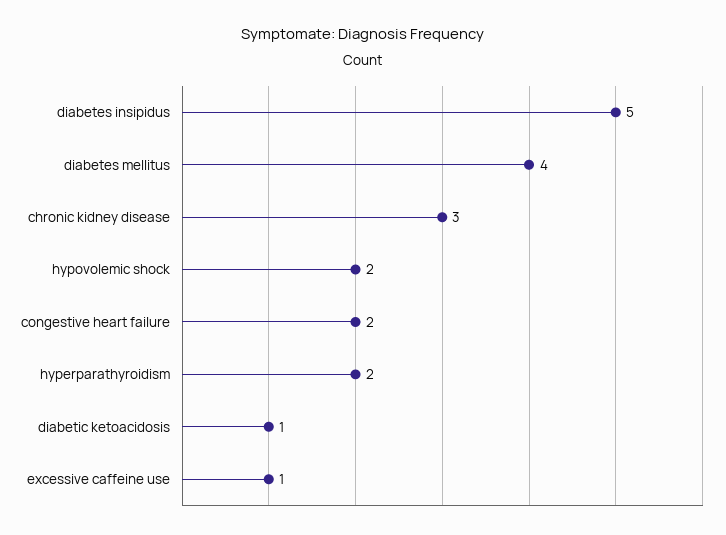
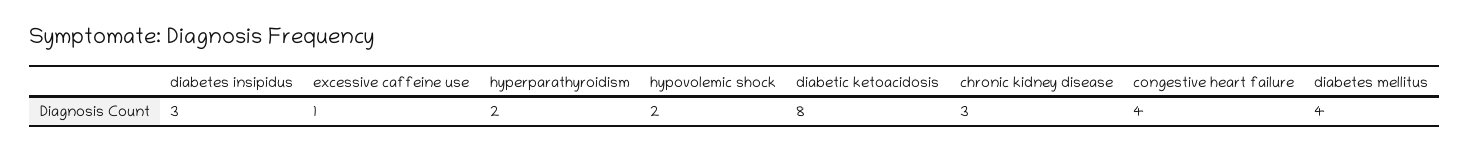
  {
-   "diabetes insipidus": 5,
+   "diabetes insipidus": 3,
    "diabetes mellitus": 4,
    "chronic kidney disease": 3,
    "hypovolemic shock": 2,
-   "congestive heart failure": 2,
+   "congestive heart failure": 4,
    "hyperparathyroidism": 2,
-   "diabetic ketoacidosis": 1,
+   "diabetic ketoacidosis": 8,
    "excessive caffeine use": 1
  }

